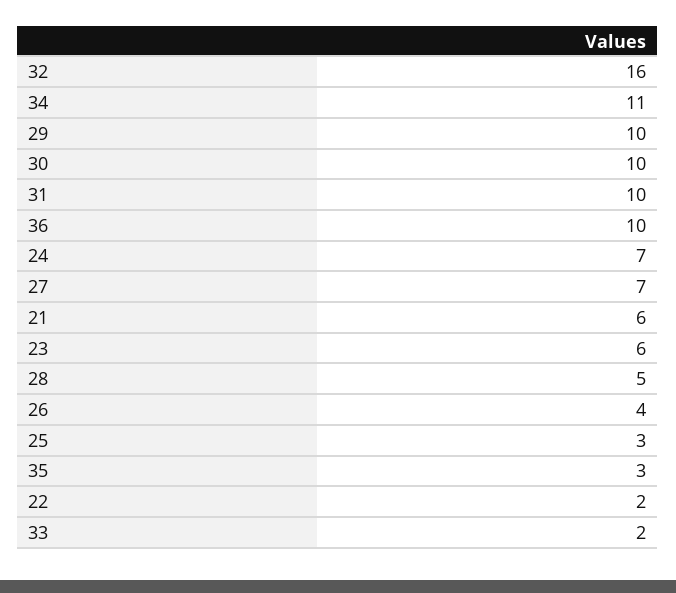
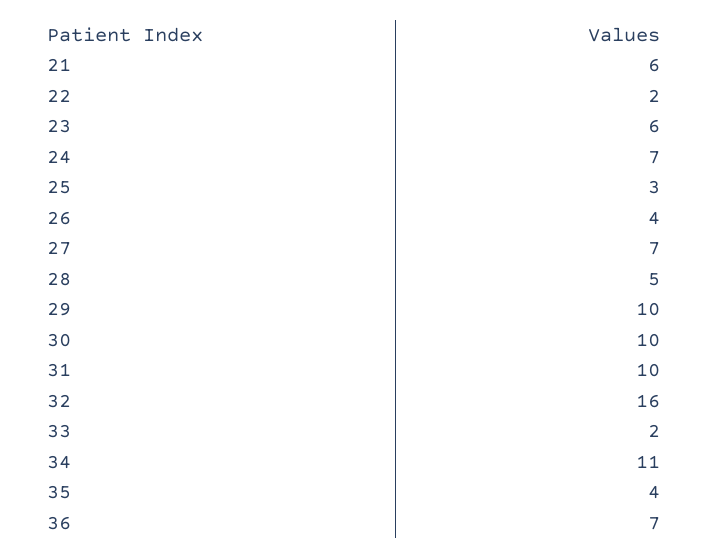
  {
    "32": 16,
    "34": 11,
    "29": 10,
    "30": 10,
    "31": 10,
-   "36": 10,
+   "36": 7,
    "24": 7,
    "27": 7,
    "21": 6,
    "23": 6,
    "28": 5,
    "26": 4,
    "25": 3,
-   "35": 3,
+   "35": 4,
    "22": 2,
    "33": 2
  }

